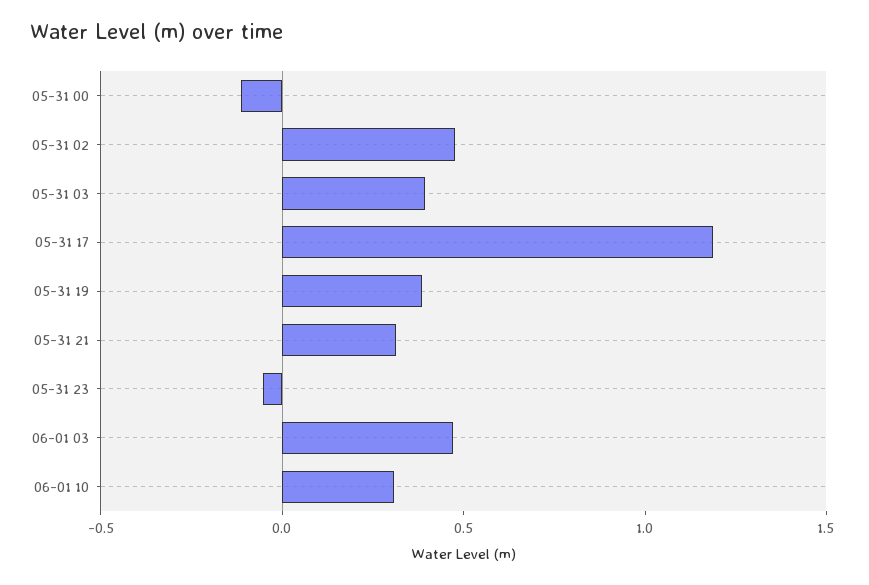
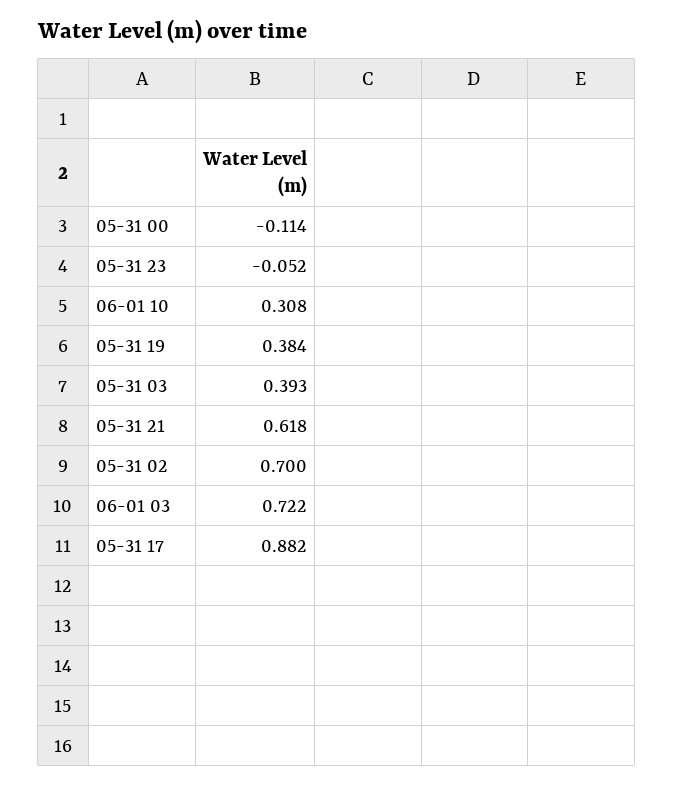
  {
    "05-31 00": -0.114,
-   "05-31 02": 0.5,
+   "05-31 02": 0.7,
    "05-31 03": 0.393,
-   "05-31 17": 1.2,
+   "05-31 17": 0.882,
    "05-31 19": 0.384,
-   "05-31 21": 0.3,
+   "05-31 21": 0.618,
    "05-31 23": -0.052,
-   "06-01 03": 0.5,
+   "06-01 03": 0.722,
    "06-01 10": 0.308
  }

